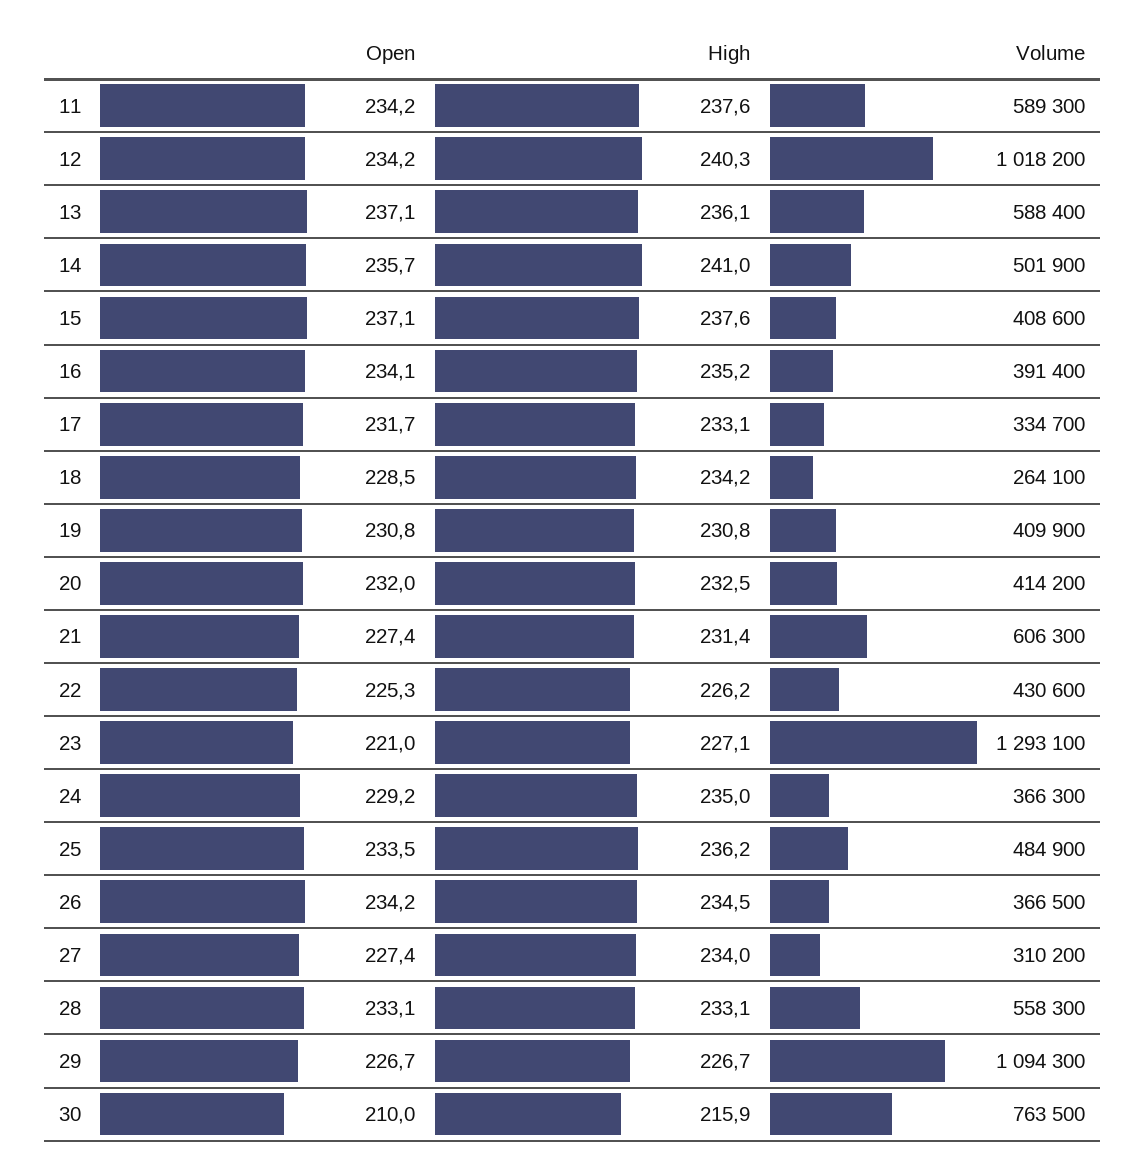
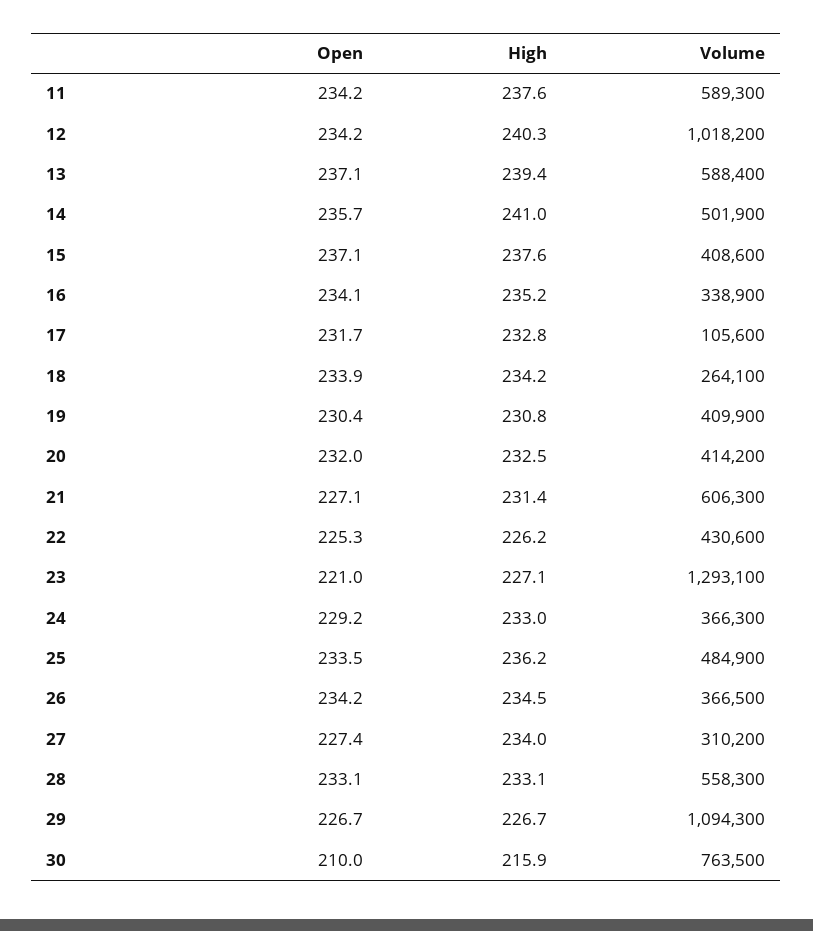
  {
    "Open": {
      "11": 234.2,
      "12": 234.2,
      "13": 237.1,
      "14": 235.7,
      "15": 237.1,
      "16": 234.1,
      "17": 231.7,
-     "18": 228.5,
+     "18": 233.9,
-     "19": 230.8,
+     "19": 230.4,
      "20": 232,
-     "21": 227.4,
+     "21": 227.1,
      "22": 225.3,
      "23": 221,
      "24": 229.2,
      "25": 233.5,
      "26": 234.2,
      "27": 227.4,
      "28": 233.1,
      "29": 226.7,
      "30": 210
    },
    "High": {
      "11": 237.6,
      "12": 240.3,
-     "13": 236.1,
+     "13": 239.4,
      "14": 241,
      "15": 237.6,
      "16": 235.2,
-     "17": 233.1,
+     "17": 232.8,
      "18": 234.2,
      "19": 230.8,
      "20": 232.5,
      "21": 231.4,
      "22": 226.2,
      "23": 227.1,
-     "24": 235,
+     "24": 233,
      "25": 236.2,
      "26": 234.5,
      "27": 234,
      "28": 233.1,
      "29": 226.7,
      "30": 215.9
    },
    "Volume": {
      "11": 589300,
      "12": 1018200,
      "13": 588400,
      "14": 501900,
      "15": 408600,
-     "16": 391400,
+     "16": 338900,
-     "17": 334700,
+     "17": 105600,
      "18": 264100,
      "19": 409900,
      "20": 414200,
      "21": 606300,
      "22": 430600,
      "23": 1293100,
      "24": 366300,
      "25": 484900,
      "26": 366500,
      "27": 310200,
      "28": 558300,
      "29": 1094300,
      "30": 763500
    }
  }

